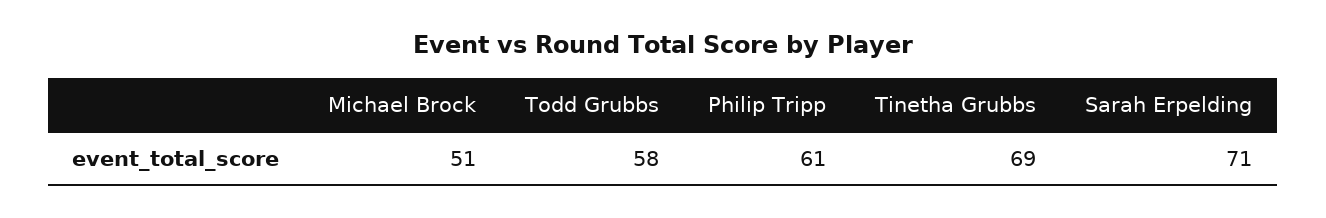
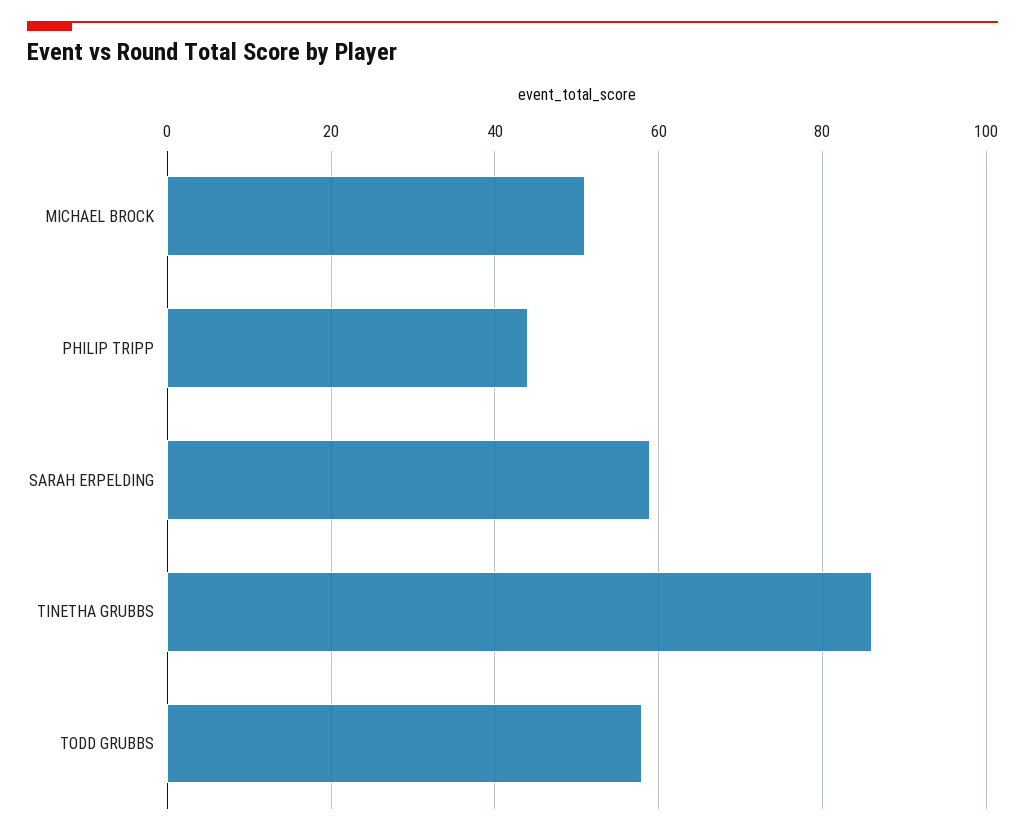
  {
    "Michael Brock": 51,
    "Todd Grubbs": 58,
-   "Philip Tripp": 61,
+   "Philip Tripp": 45,
-   "Tinetha Grubbs": 69,
+   "Tinetha Grubbs": 85,
-   "Sarah Erpelding": 71
+   "Sarah Erpelding": 60
  }

